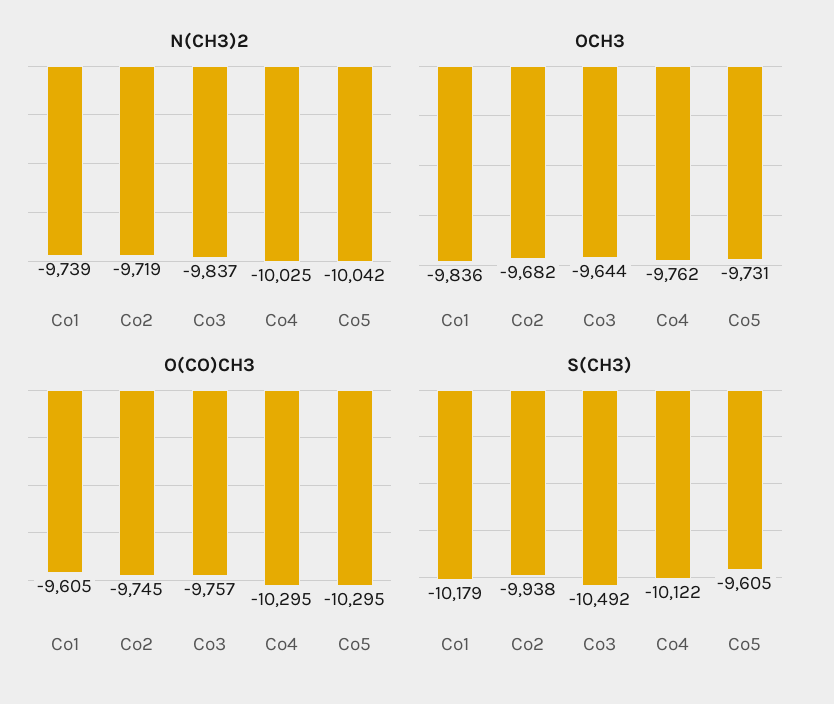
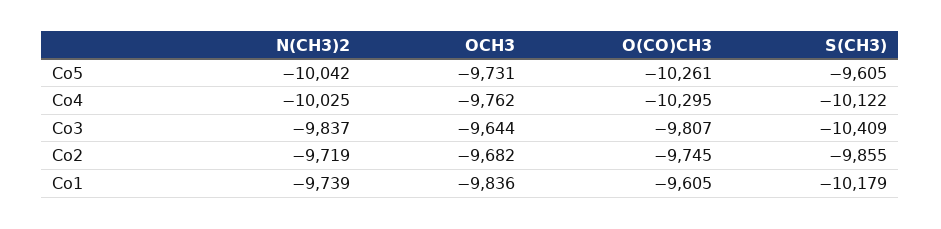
  {
    "N(CH3)2": {
      "Co1": -9739,
      "Co2": -9719,
      "Co3": -9837,
      "Co4": -10025,
      "Co5": -10042
    },
    "OCH3": {
      "Co1": -9836,
      "Co2": -9682,
      "Co3": -9644,
      "Co4": -9762,
      "Co5": -9731
    },
    "O(CO)CH3": {
      "Co1": -9605,
      "Co2": -9745,
-     "Co3": -9757,
+     "Co3": -9807,
      "Co4": -10295,
-     "Co5": -10295
+     "Co5": -10261
    },
    "S(CH3)": {
      "Co1": -10179,
-     "Co2": -9938,
+     "Co2": -9855,
-     "Co3": -10492,
+     "Co3": -10409,
      "Co4": -10122,
      "Co5": -9605
    }
  }

